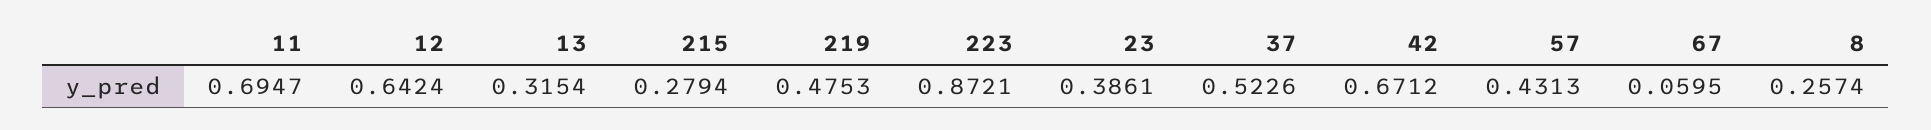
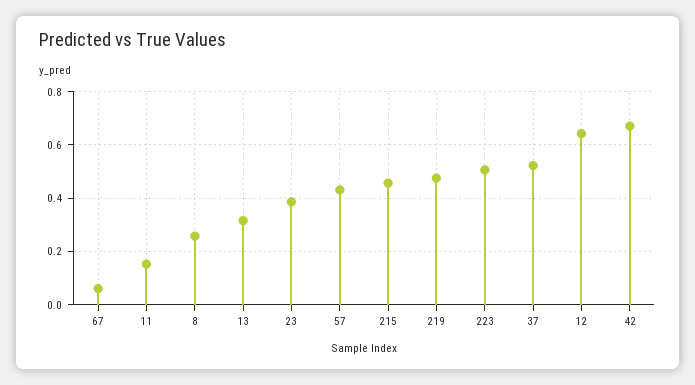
  {
-   "11": 0.6947,
+   "11": 0.15,
    "12": 0.6424,
    "13": 0.3154,
-   "215": 0.2794,
+   "215": 0.45,
    "219": 0.4753,
-   "223": 0.8721,
+   "223": 0.5,
    "23": 0.3861,
    "37": 0.5226,
    "42": 0.6712,
    "57": 0.4313,
    "67": 0.0595,
    "8": 0.2574
  }

